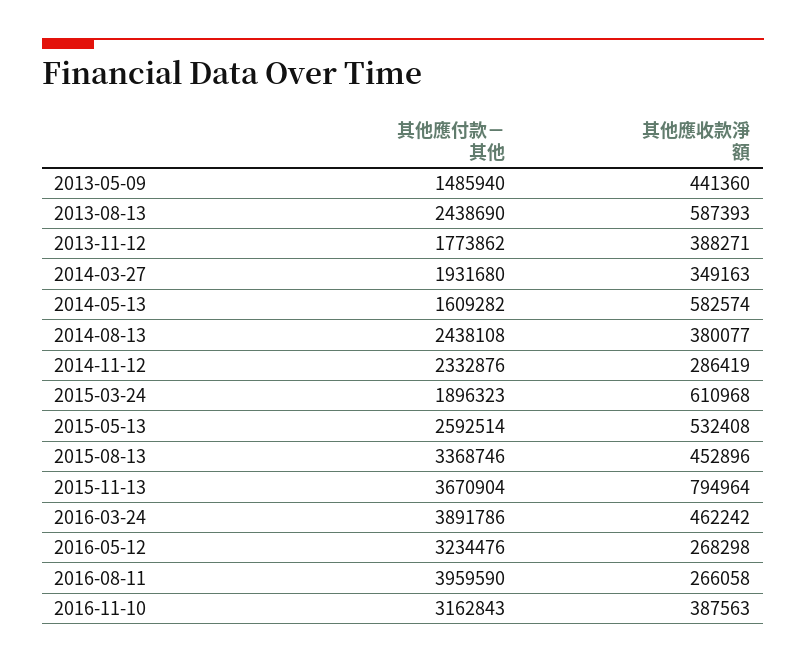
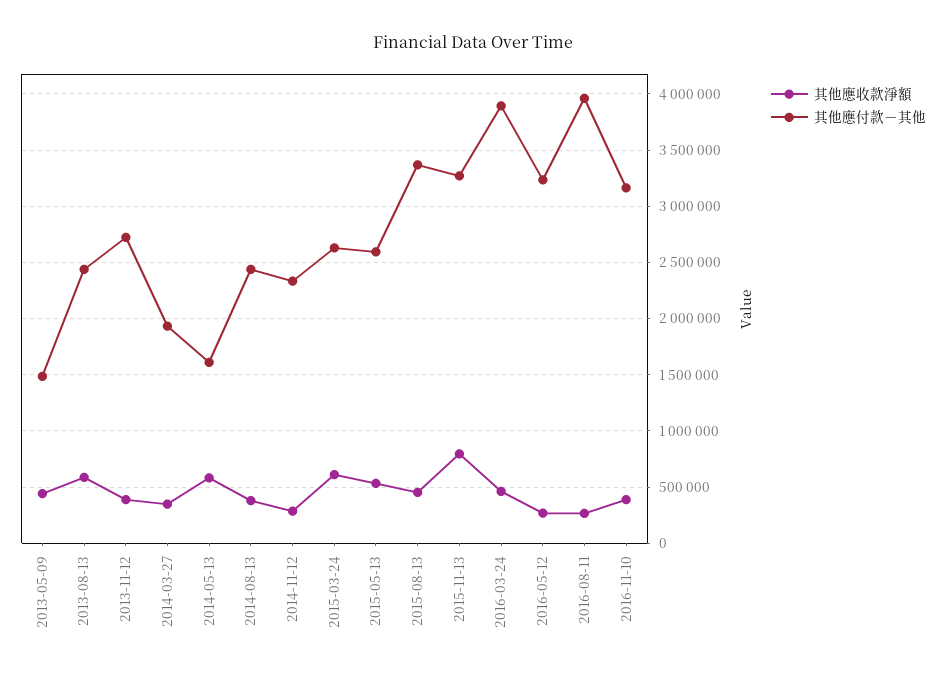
  {
    "其他應付款－其他": {
      "2013-05-09": 1485940,
      "2013-08-13": 2438690,
-     "2013-11-12": 1773862,
+     "2013-11-12": 2700000,
      "2014-03-27": 1931680,
      "2014-05-13": 1609282,
      "2014-08-13": 2438108,
      "2014-11-12": 2332876,
-     "2015-03-24": 1896323,
+     "2015-03-24": 2600000,
      "2015-05-13": 2592514,
      "2015-08-13": 3368746,
-     "2015-11-13": 3670904,
+     "2015-11-13": 3300000,
      "2016-03-24": 3891786,
      "2016-05-12": 3234476,
      "2016-08-11": 3959590,
      "2016-11-10": 3162843
    },
    "其他應收款淨額": {
      "2013-05-09": 441360,
      "2013-08-13": 587393,
      "2013-11-12": 388271,
      "2014-03-27": 349163,
      "2014-05-13": 582574,
      "2014-08-13": 380077,
      "2014-11-12": 286419,
      "2015-03-24": 610968,
      "2015-05-13": 532408,
      "2015-08-13": 452896,
      "2015-11-13": 794964,
      "2016-03-24": 462242,
      "2016-05-12": 268298,
      "2016-08-11": 266058,
      "2016-11-10": 387563
    }
  }

